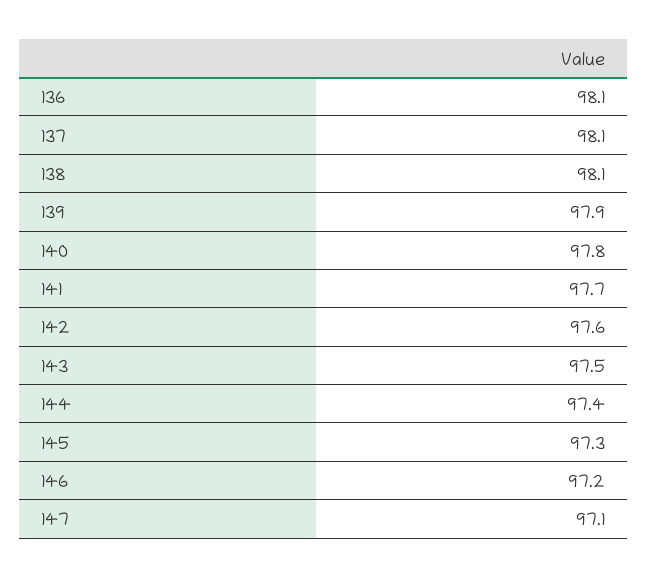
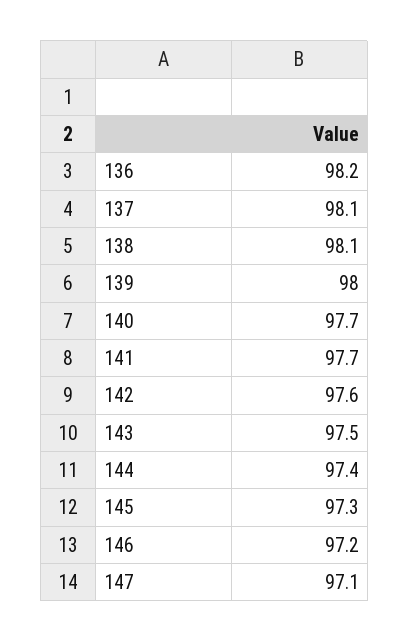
  {
-   "136": 98.1,
+   "136": 98.2,
    "137": 98.1,
    "138": 98.1,
-   "139": 97.9,
+   "139": 98,
-   "140": 97.8,
+   "140": 97.7,
    "141": 97.7,
    "142": 97.6,
    "143": 97.5,
    "144": 97.4,
    "145": 97.3,
    "146": 97.2,
    "147": 97.1
  }

